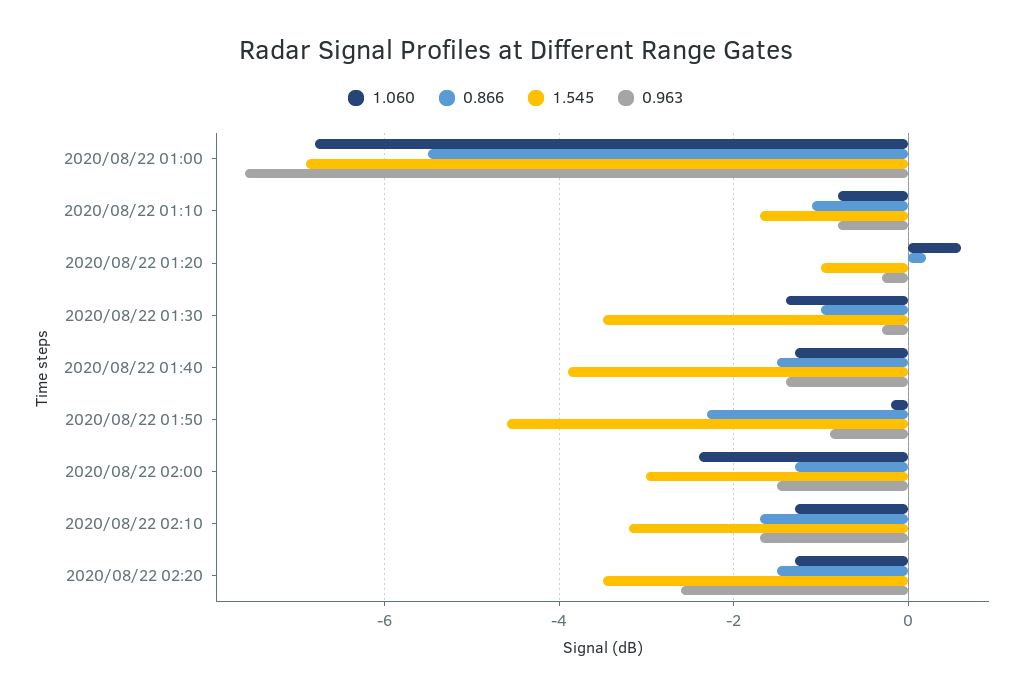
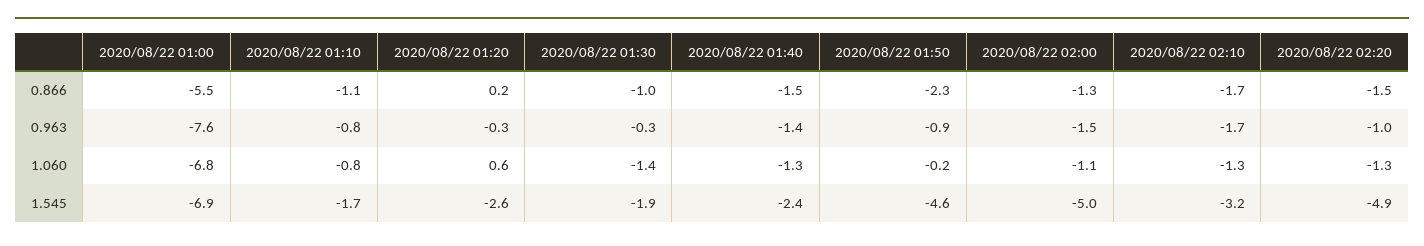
  {
    "1.060": {
      "2020/08/22 01:00": -6.8,
      "2020/08/22 01:10": -0.8,
      "2020/08/22 01:20": 0.6,
      "2020/08/22 01:30": -1.4,
      "2020/08/22 01:40": -1.3,
      "2020/08/22 01:50": -0.2,
-     "2020/08/22 02:00": -2.5,
+     "2020/08/22 02:00": -1.1,
      "2020/08/22 02:10": -1.3,
      "2020/08/22 02:20": -1.3
    },
    "0.866": {
      "2020/08/22 01:00": -5.5,
      "2020/08/22 01:10": -1.1,
      "2020/08/22 01:20": 0.2,
      "2020/08/22 01:30": -1,
      "2020/08/22 01:40": -1.5,
      "2020/08/22 01:50": -2.3,
      "2020/08/22 02:00": -1.3,
      "2020/08/22 02:10": -1.7,
      "2020/08/22 02:20": -1.5
    },
    "1.545": {
      "2020/08/22 01:00": -6.9,
      "2020/08/22 01:10": -1.7,
-     "2020/08/22 01:20": -1,
+     "2020/08/22 01:20": -2.6,
-     "2020/08/22 01:30": -3.5,
+     "2020/08/22 01:30": -1.9,
-     "2020/08/22 01:40": -4,
+     "2020/08/22 01:40": -2.4,
      "2020/08/22 01:50": -4.6,
-     "2020/08/22 02:00": -3,
+     "2020/08/22 02:00": -5,
      "2020/08/22 02:10": -3.2,
-     "2020/08/22 02:20": -3.5
+     "2020/08/22 02:20": -4.9
    },
    "0.963": {
      "2020/08/22 01:00": -7.6,
      "2020/08/22 01:10": -0.8,
      "2020/08/22 01:20": -0.3,
      "2020/08/22 01:30": -0.3,
      "2020/08/22 01:40": -1.4,
      "2020/08/22 01:50": -0.9,
      "2020/08/22 02:00": -1.5,
      "2020/08/22 02:10": -1.7,
-     "2020/08/22 02:20": -2.5
+     "2020/08/22 02:20": -1
    }
  }

